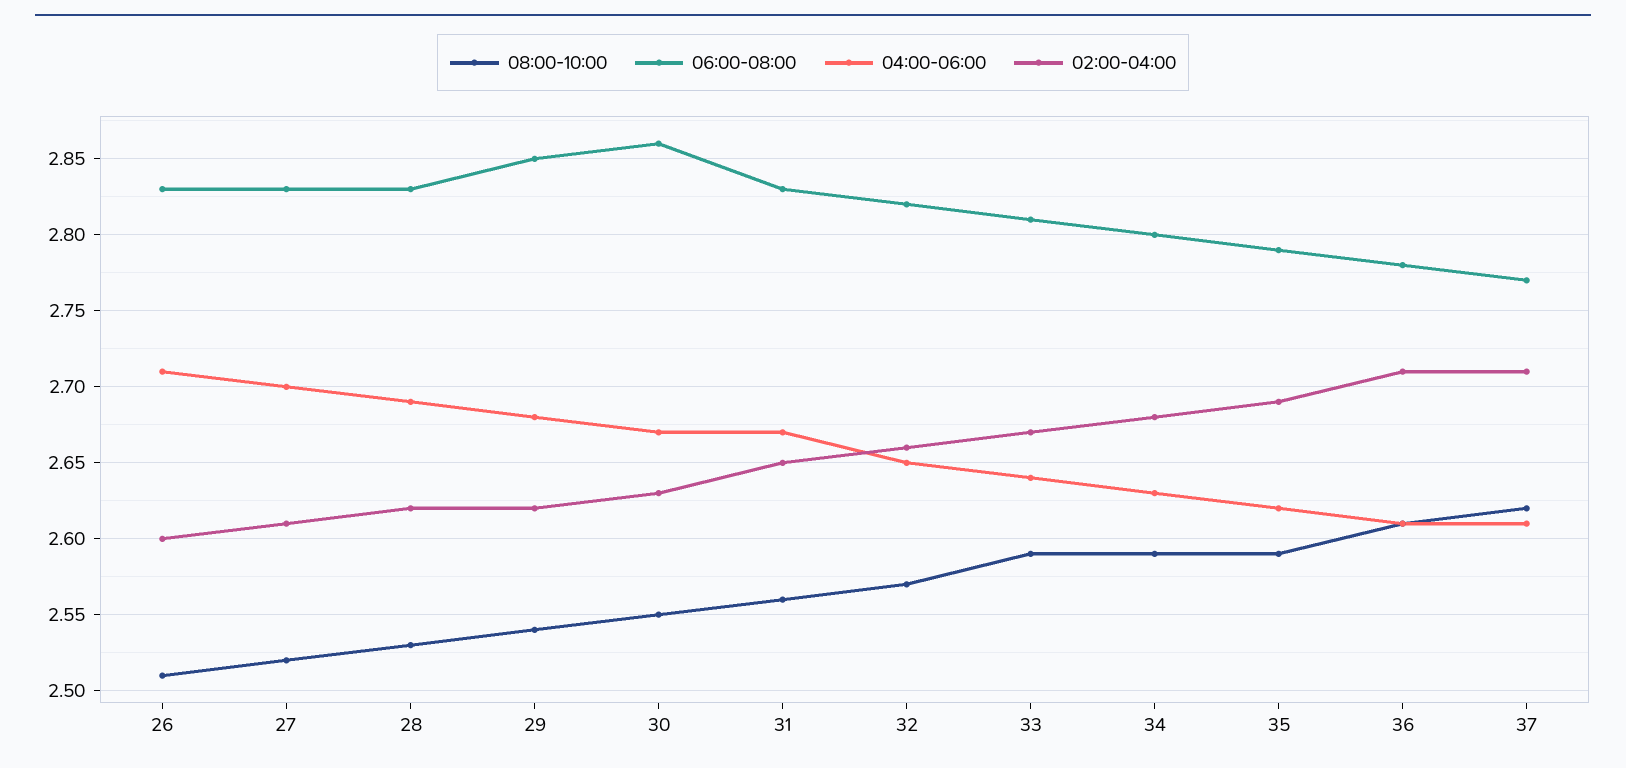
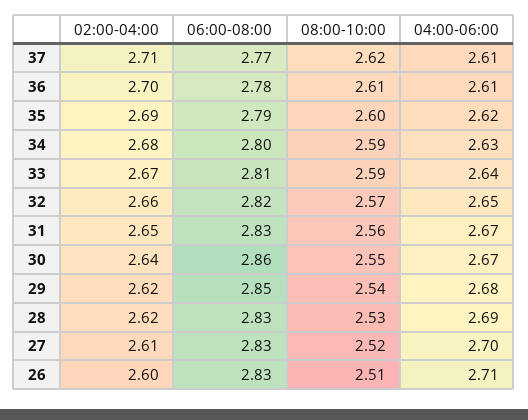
  {
    "08:00-10:00": {
      "26": 2.51,
      "27": 2.52,
      "28": 2.53,
      "29": 2.54,
      "30": 2.55,
      "31": 2.56,
      "32": 2.57,
      "33": 2.59,
      "34": 2.59,
-     "35": 2.59,
+     "35": 2.6,
      "36": 2.61,
      "37": 2.62
    },
    "06:00-08:00": {
      "26": 2.83,
      "27": 2.83,
      "28": 2.83,
      "29": 2.85,
      "30": 2.86,
      "31": 2.83,
      "32": 2.82,
      "33": 2.81,
      "34": 2.8,
      "35": 2.79,
      "36": 2.78,
      "37": 2.77
    },
    "04:00-06:00": {
      "26": 2.71,
      "27": 2.7,
      "28": 2.69,
      "29": 2.68,
      "30": 2.67,
      "31": 2.67,
      "32": 2.65,
      "33": 2.64,
      "34": 2.63,
      "35": 2.62,
      "36": 2.61,
      "37": 2.61
    },
    "02:00-04:00": {
      "26": 2.6,
      "27": 2.61,
      "28": 2.62,
      "29": 2.62,
-     "30": 2.63,
+     "30": 2.64,
      "31": 2.65,
      "32": 2.66,
      "33": 2.67,
      "34": 2.68,
      "35": 2.69,
-     "36": 2.71,
+     "36": 2.7,
      "37": 2.71
    }
  }

